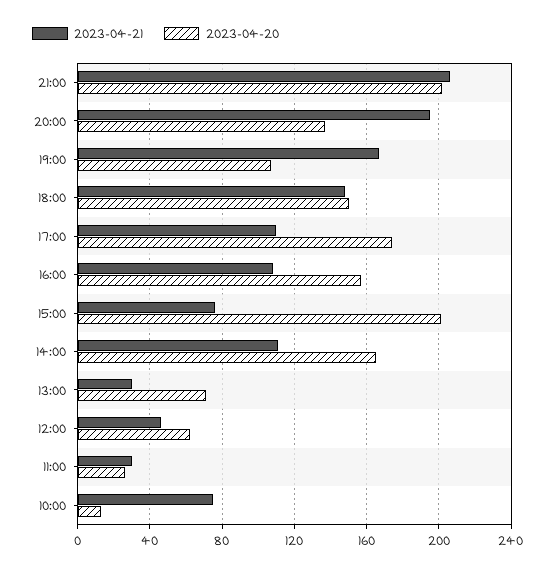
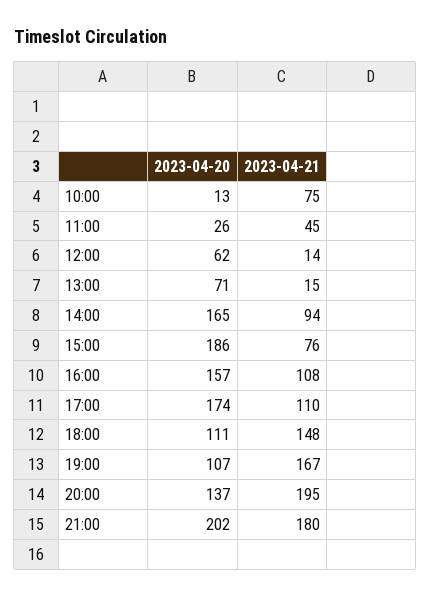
  {
    "2023-04-21": {
-     "21:00": 205,
+     "21:00": 180,
      "20:00": 195,
      "19:00": 167,
      "18:00": 148,
      "17:00": 110,
      "16:00": 108,
      "15:00": 76,
-     "14:00": 110,
+     "14:00": 94,
-     "13:00": 30,
+     "13:00": 15,
-     "12:00": 45,
+     "12:00": 14,
-     "11:00": 30,
+     "11:00": 45,
      "10:00": 75
    },
    "2023-04-20": {
      "21:00": 202,
      "20:00": 137,
      "19:00": 107,
-     "18:00": 150,
+     "18:00": 111,
      "17:00": 174,
      "16:00": 157,
-     "15:00": 200,
+     "15:00": 186,
      "14:00": 165,
      "13:00": 71,
      "12:00": 62,
      "11:00": 26,
      "10:00": 13
    }
  }

